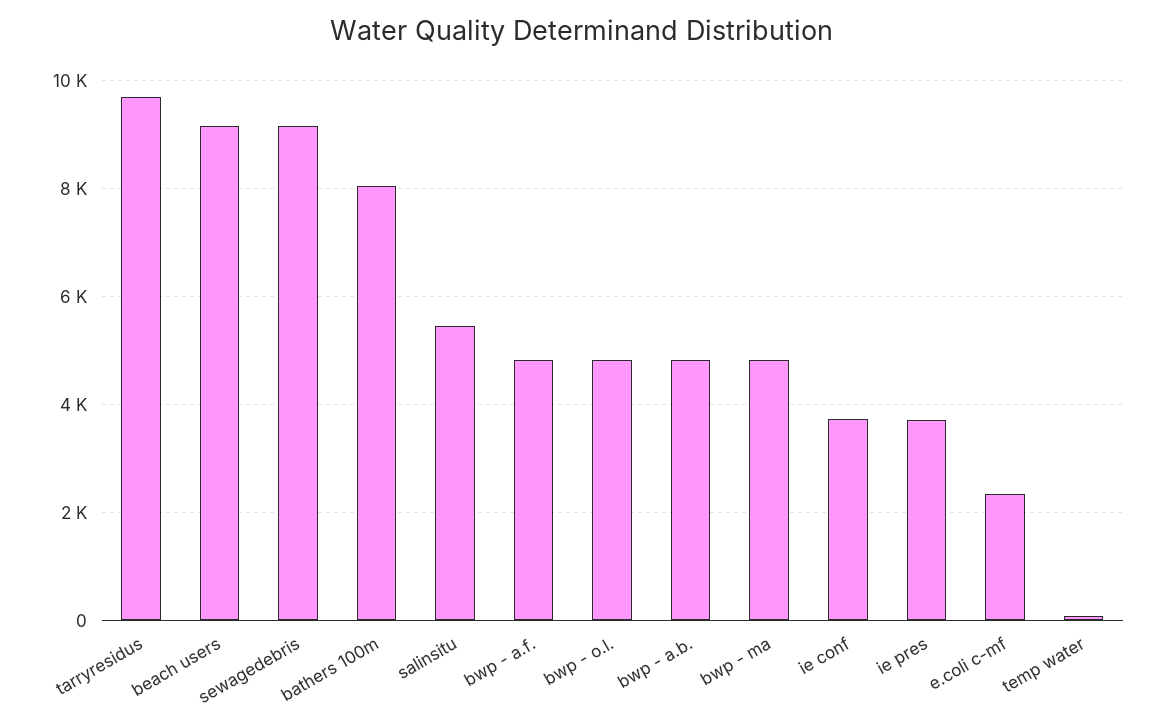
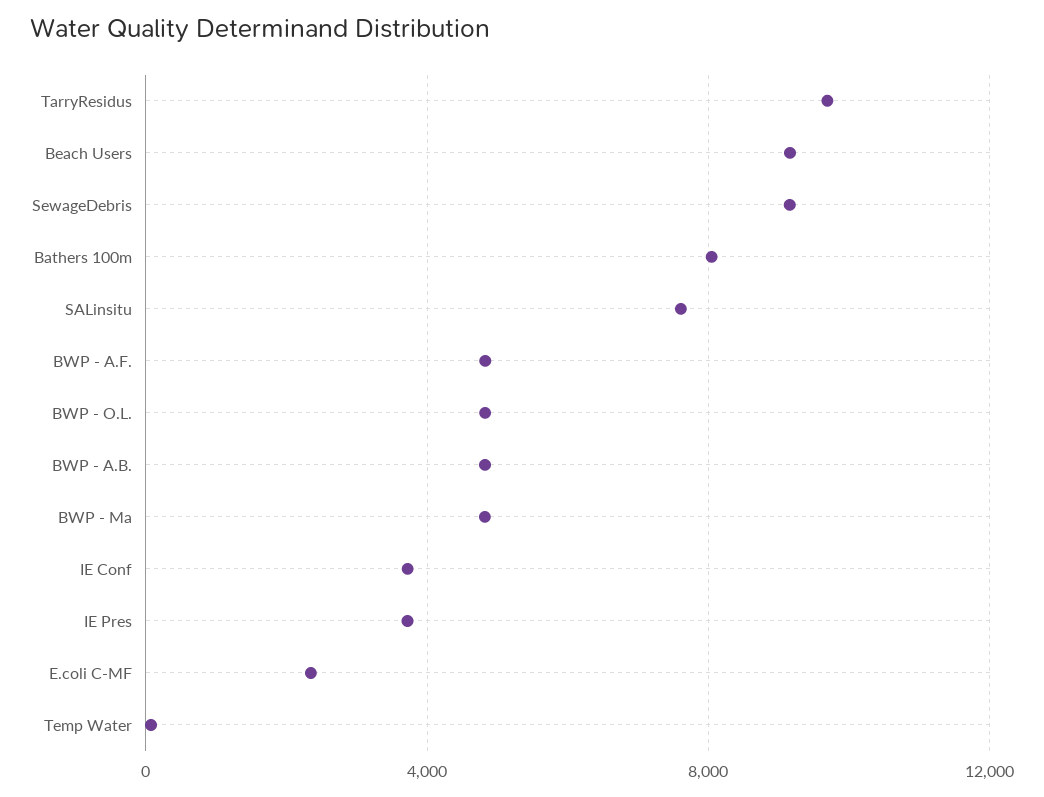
  {
    "tarryresidus": 9600,
    "beach users": 9200,
    "sewagedebris": 9200,
    "bathers 100m": 8000,
-   "salinsitu": 5400,
+   "salinsitu": 7500,
    "bwp - a.f.": 4800,
    "bwp - o.l.": 4800,
    "bwp - a.b.": 4800,
    "bwp - ma": 4800,
    "ie conf": 3800,
    "ie pres": 3800,
    "e.coli c-mf": 2400,
    "temp water": 0
  }

